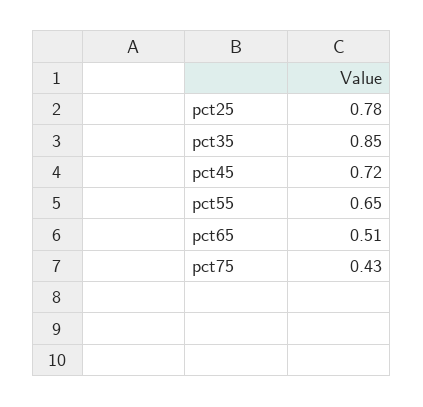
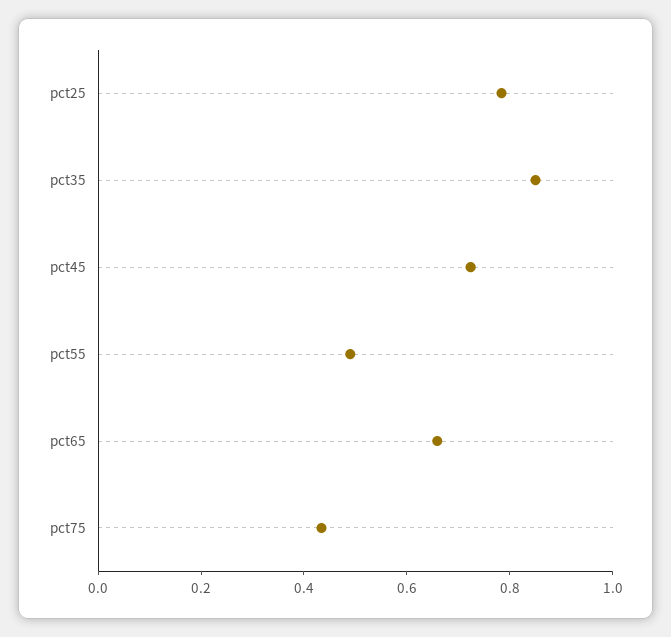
  {
    "pct25": 0.78,
    "pct35": 0.85,
    "pct45": 0.72,
-   "pct55": 0.65,
+   "pct55": 0.5,
-   "pct65": 0.51,
+   "pct65": 0.65,
    "pct75": 0.43
  }

